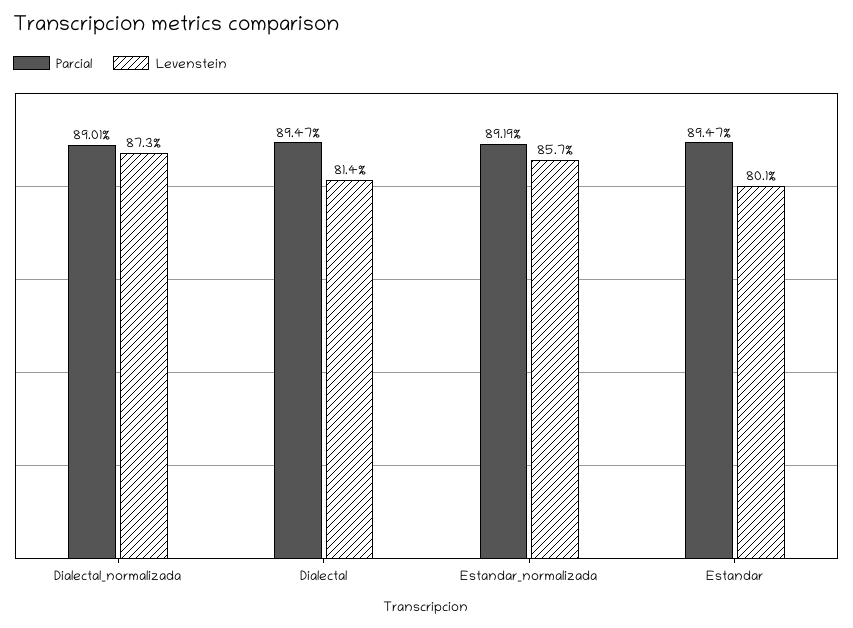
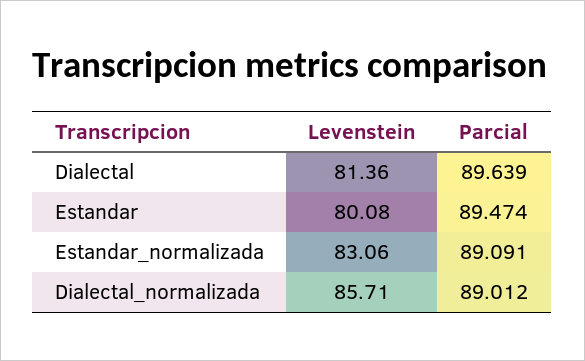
  {
    "Parcial": {
      "Dialectal_normalizada": 89.012,
-     "Dialectal": 89.47,
+     "Dialectal": 89.639,
-     "Estandar_normalizada": 89.19,
+     "Estandar_normalizada": 89.091,
      "Estandar": 89.474
    },
    "Levenstein": {
-     "Dialectal_normalizada": 87.3,
+     "Dialectal_normalizada": 85.71,
      "Dialectal": 81.36,
-     "Estandar_normalizada": 85.7,
+     "Estandar_normalizada": 83.06,
      "Estandar": 80.08
    }
  }

